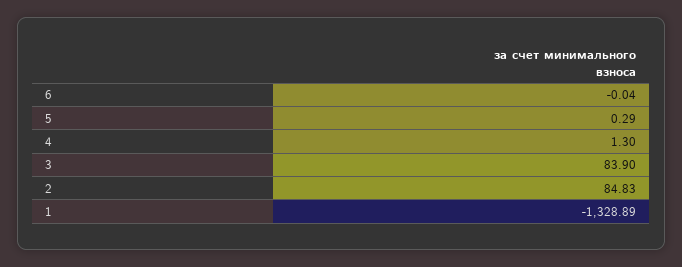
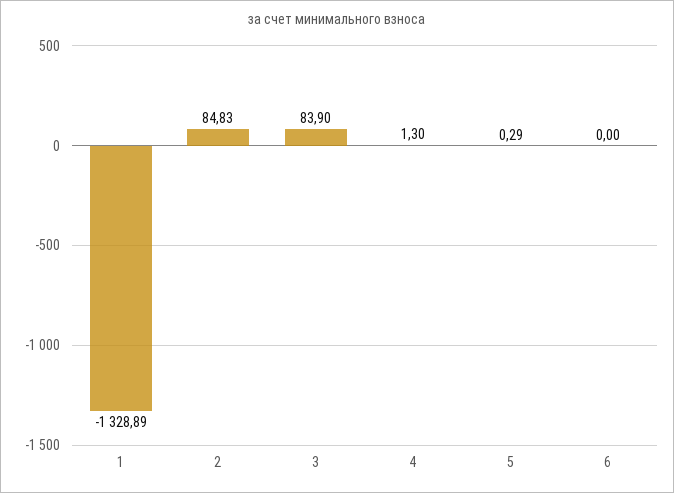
  {
-   "6": -0.04,
+   "6": 0,
    "5": 0.29,
    "4": 1.3,
    "3": 83.9,
    "2": 84.83,
    "1": -1328.89
  }

